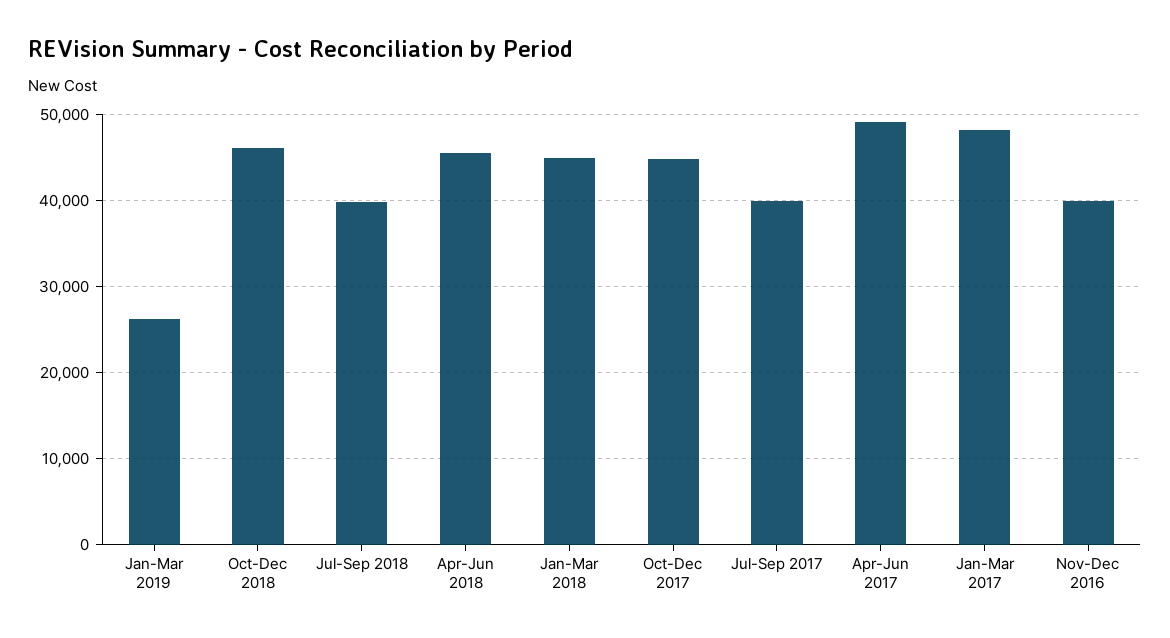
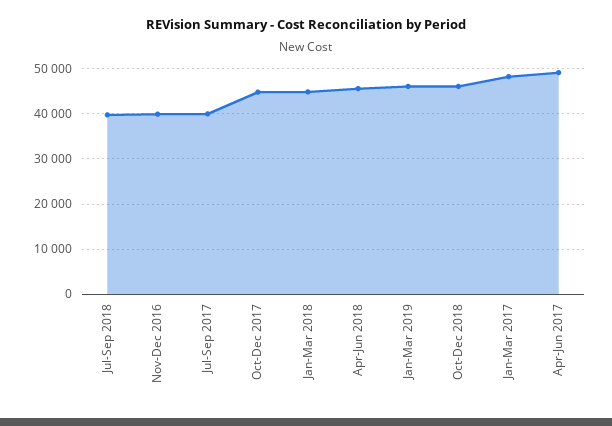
  {
-   "Jan-Mar 2019": 26000,
+   "Jan-Mar 2019": 46000,
    "Oct-Dec 2018": 46000,
    "Jul-Sep 2018": 40000,
    "Apr-Jun 2018": 46000,
    "Jan-Mar 2018": 45000,
    "Oct-Dec 2017": 45000,
    "Jul-Sep 2017": 40000,
    "Apr-Jun 2017": 49000,
    "Jan-Mar 2017": 48000,
    "Nov-Dec 2016": 40000
  }

